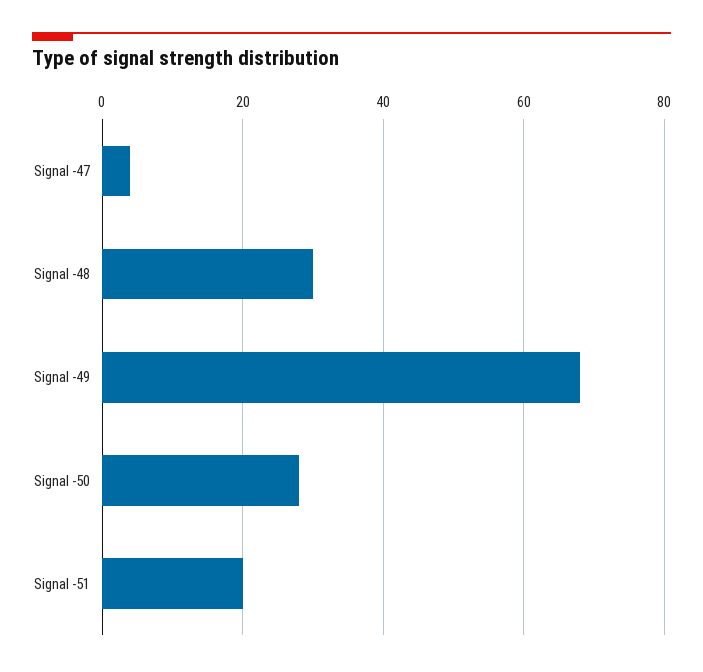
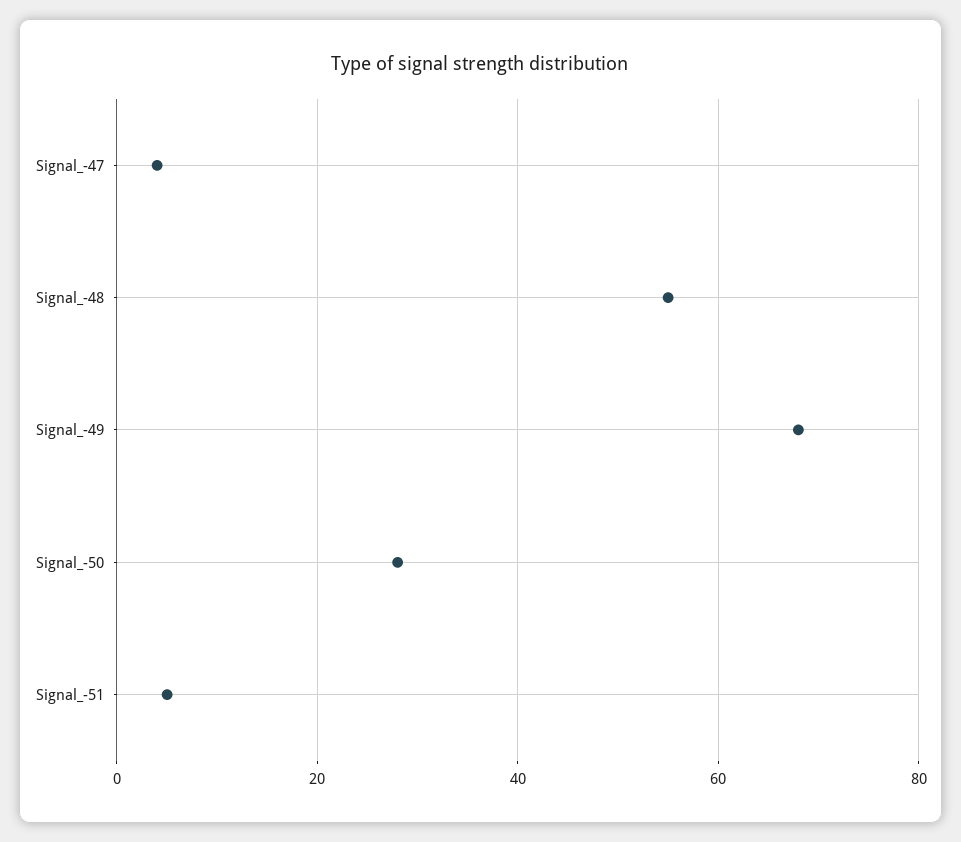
  {
    "Signal -47": 5,
-   "Signal -48": 30,
+   "Signal -48": 55,
    "Signal -49": 70,
    "Signal -50": 30,
-   "Signal -51": 20
+   "Signal -51": 5
  }

